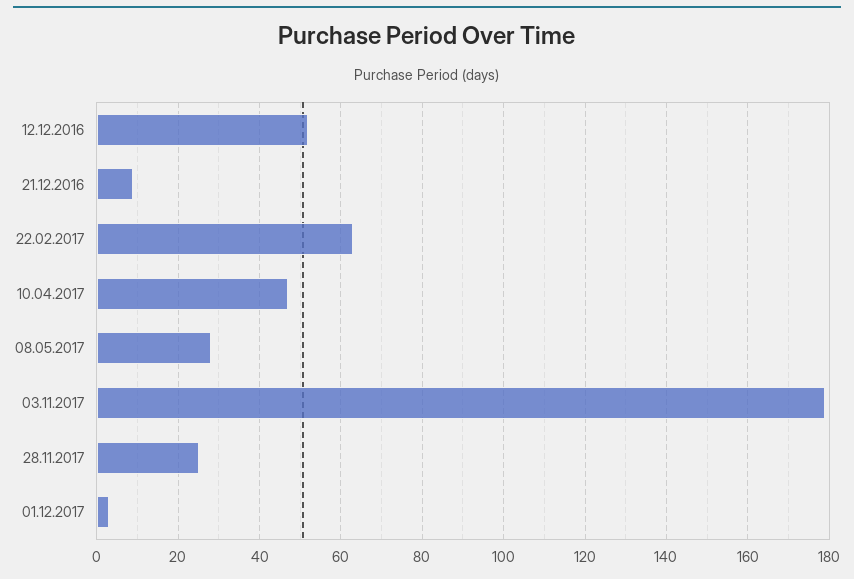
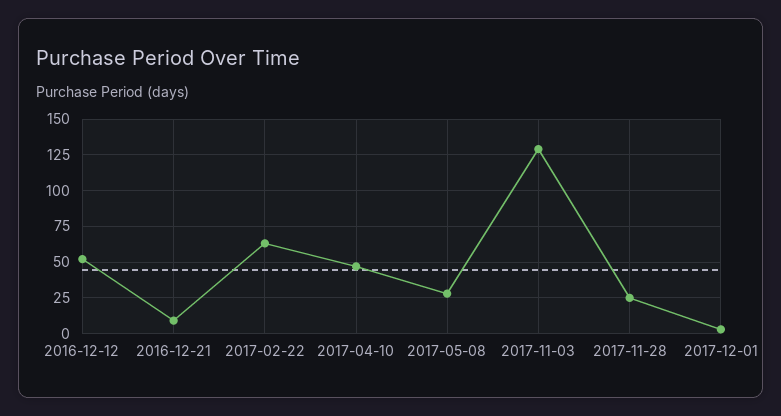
  {
    "12.12.2016": 50,
    "21.12.2016": 10,
    "22.02.2017": 65,
    "10.04.2017": 45,
    "08.05.2017": 30,
-   "03.11.2017": 180,
+   "03.11.2017": 130,
    "28.11.2017": 25,
    "01.12.2017": 5
  }

